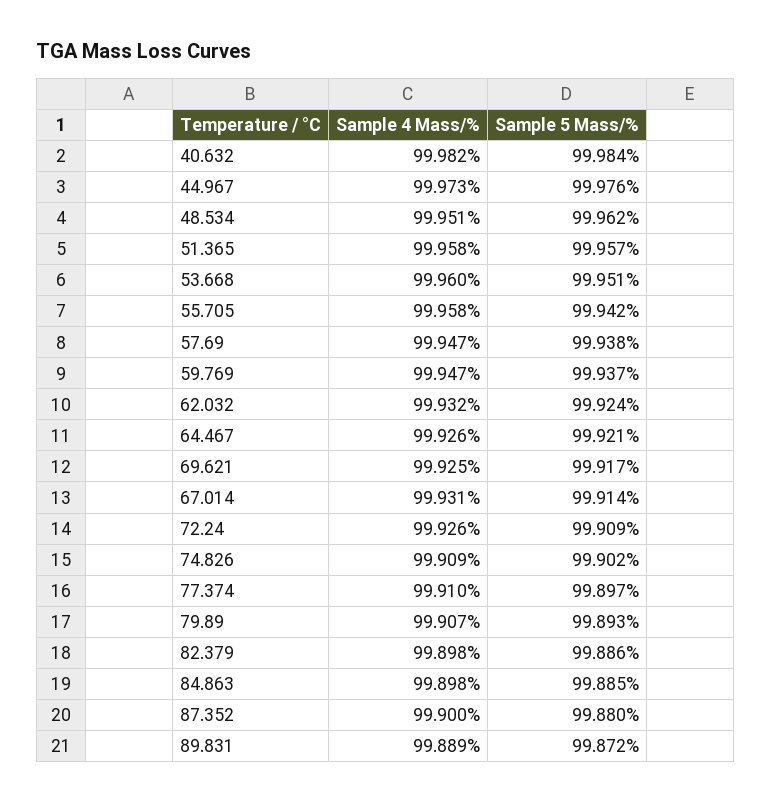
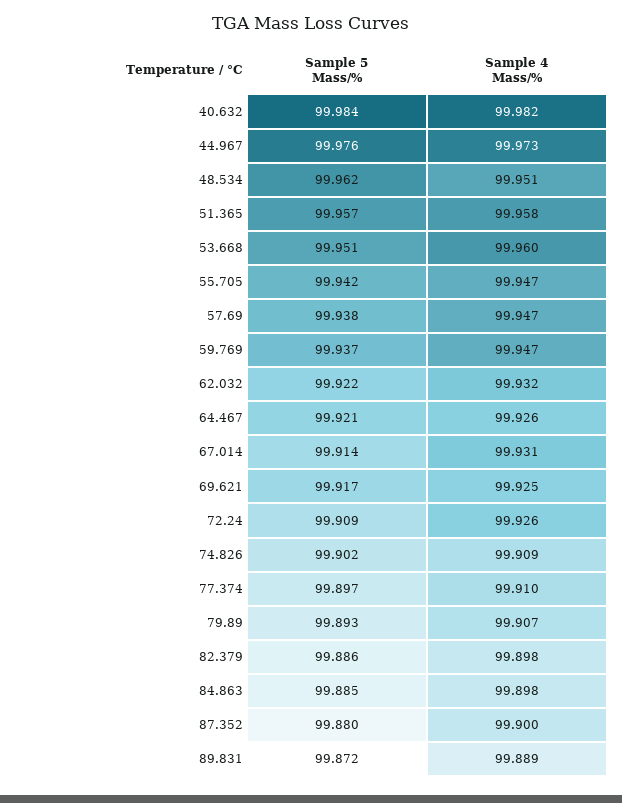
  {
    "Sample 4 Mass/%": {
      "40.632": 99.982,
      "44.967": 99.973,
      "48.534": 99.951,
      "51.365": 99.958,
      "53.668": 99.96,
-     "55.705": 99.958,
+     "55.705": 99.947,
      "57.69": 99.947,
      "59.769": 99.947,
      "62.032": 99.932,
      "64.467": 99.926,
      "69.621": 99.925,
      "67.014": 99.931,
      "72.24": 99.926,
      "74.826": 99.909,
      "77.374": 99.91,
      "79.89": 99.907,
      "82.379": 99.898,
      "84.863": 99.898,
      "87.352": 99.9,
      "89.831": 99.889
    },
    "Sample 5 Mass/%": {
      "40.632": 99.984,
      "44.967": 99.976,
      "48.534": 99.962,
      "51.365": 99.957,
      "53.668": 99.951,
      "55.705": 99.942,
      "57.69": 99.938,
      "59.769": 99.937,
-     "62.032": 99.924,
+     "62.032": 99.922,
      "64.467": 99.921,
      "69.621": 99.917,
      "67.014": 99.914,
      "72.24": 99.909,
      "74.826": 99.902,
      "77.374": 99.897,
      "79.89": 99.893,
      "82.379": 99.886,
      "84.863": 99.885,
      "87.352": 99.88,
      "89.831": 99.872
    }
  }

